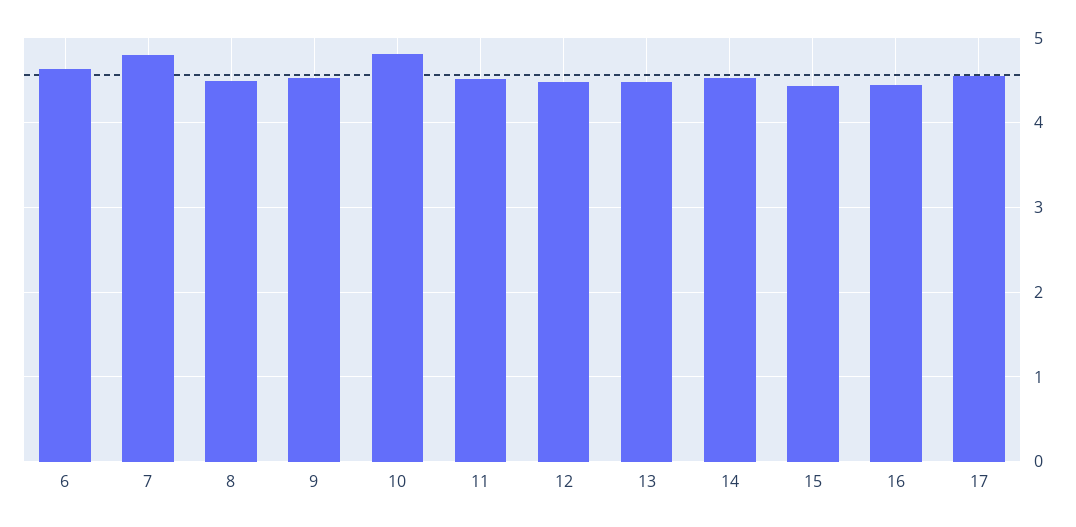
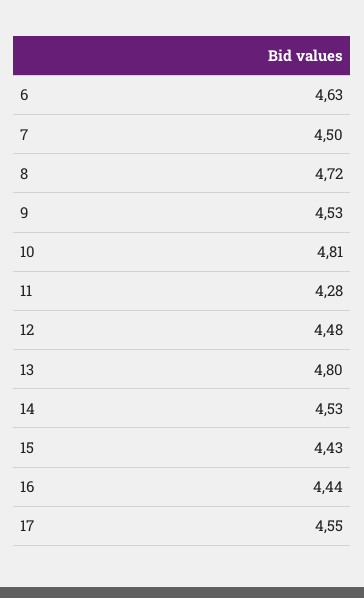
  {
    "6": 4.63,
-   "7": 4.8,
+   "7": 4.5,
-   "8": 4.5,
+   "8": 4.72,
    "9": 4.53,
    "10": 4.81,
-   "11": 4.5,
+   "11": 4.28,
    "12": 4.48,
-   "13": 4.5,
+   "13": 4.8,
    "14": 4.53,
    "15": 4.43,
    "16": 4.44,
    "17": 4.55
  }

